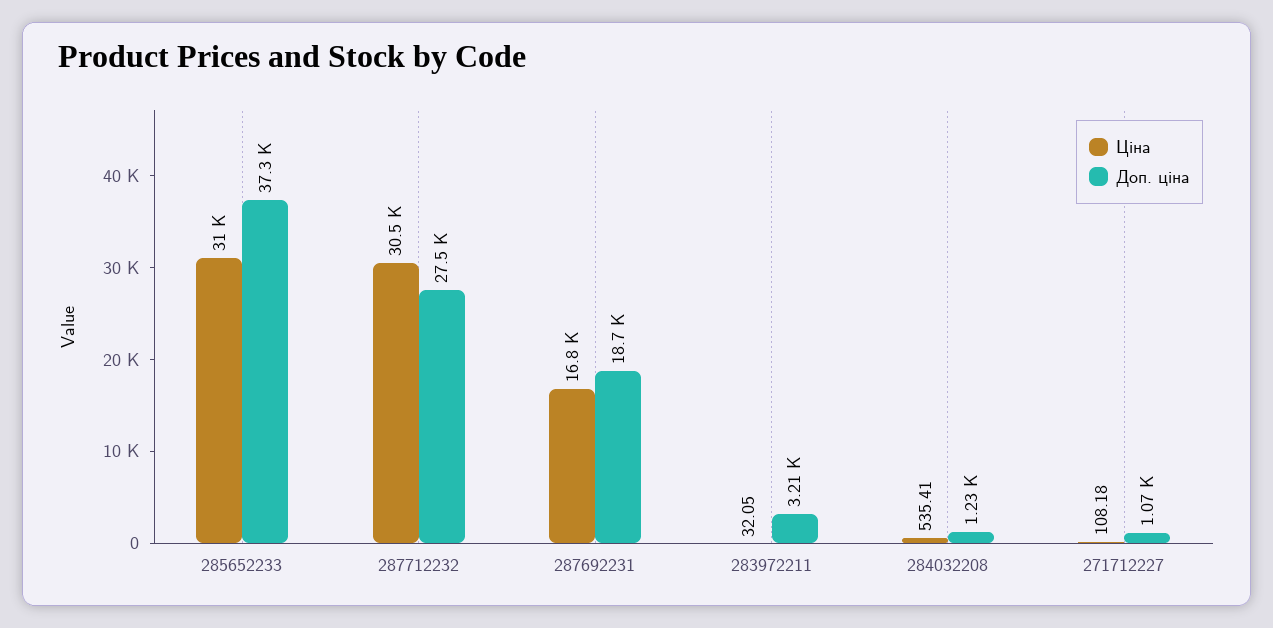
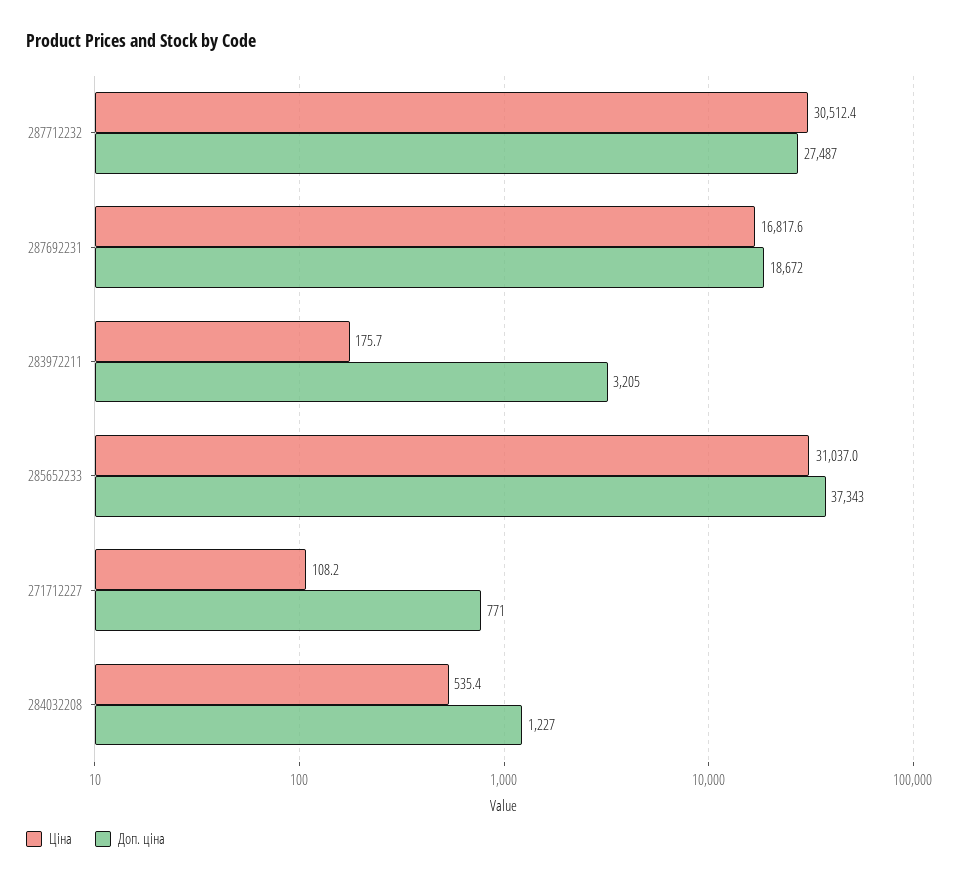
  {
    "Ціна": {
      "285652233": 31037,
      "287712232": 30512.4,
      "287692231": 16817.6,
-     "283972211": 32.05,
+     "283972211": 175.7,
      "284032208": 535.41,
      "271712227": 108.18
    },
    "Доп. ціна": {
      "285652233": 37343,
      "287712232": 27487,
      "287692231": 18672,
      "283972211": 3205,
      "284032208": 1227,
-     "271712227": 1070
+     "271712227": 771
    }
  }

